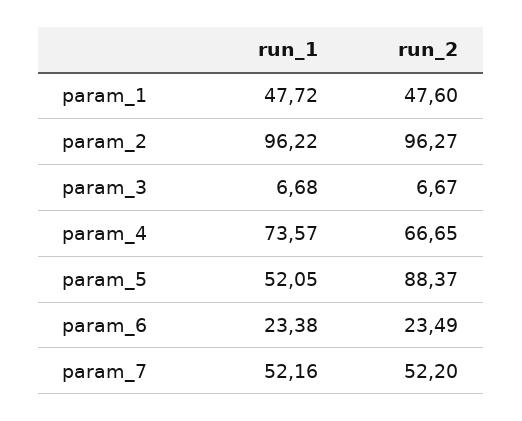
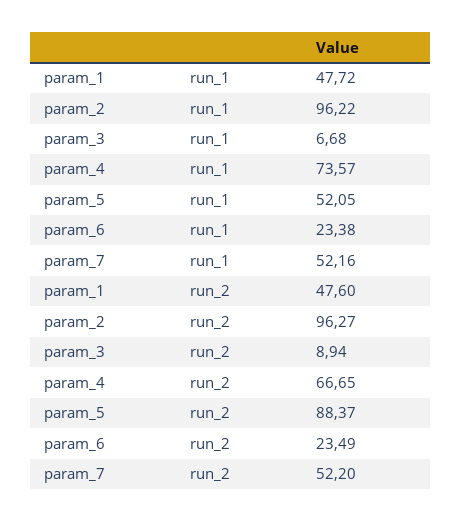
  {
    "run_1": {
      "param_1": 47.72,
      "param_2": 96.22,
      "param_3": 6.68,
      "param_4": 73.57,
      "param_5": 52.05,
      "param_6": 23.38,
      "param_7": 52.16
    },
    "run_2": {
      "param_1": 47.6,
      "param_2": 96.27,
-     "param_3": 6.67,
+     "param_3": 8.94,
      "param_4": 66.65,
      "param_5": 88.37,
      "param_6": 23.49,
      "param_7": 52.2
    }
  }

